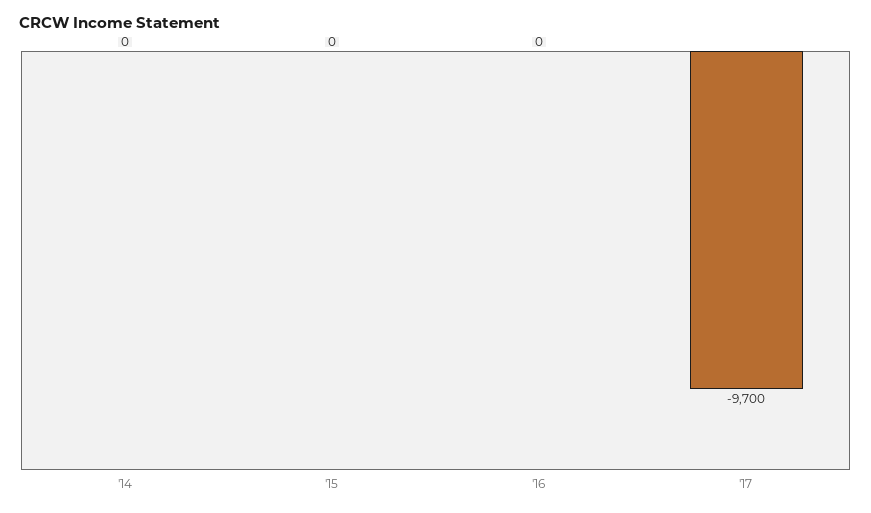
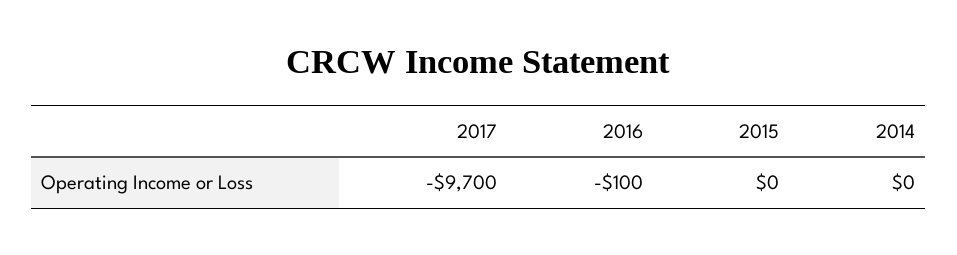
  {
    "'14": 0,
    "'15": 0,
-   "'16": 0,
+   "'16": -100,
    "'17": -9700
  }

